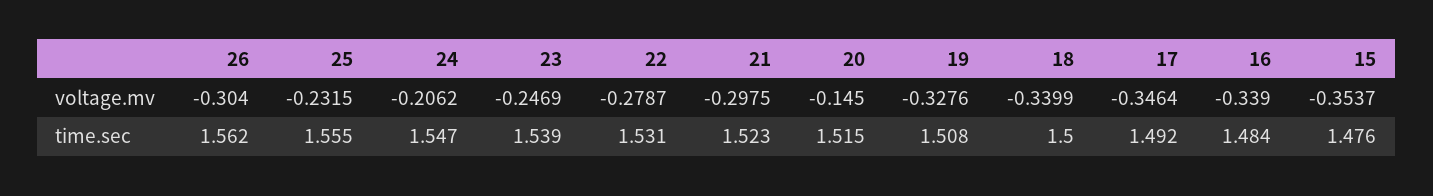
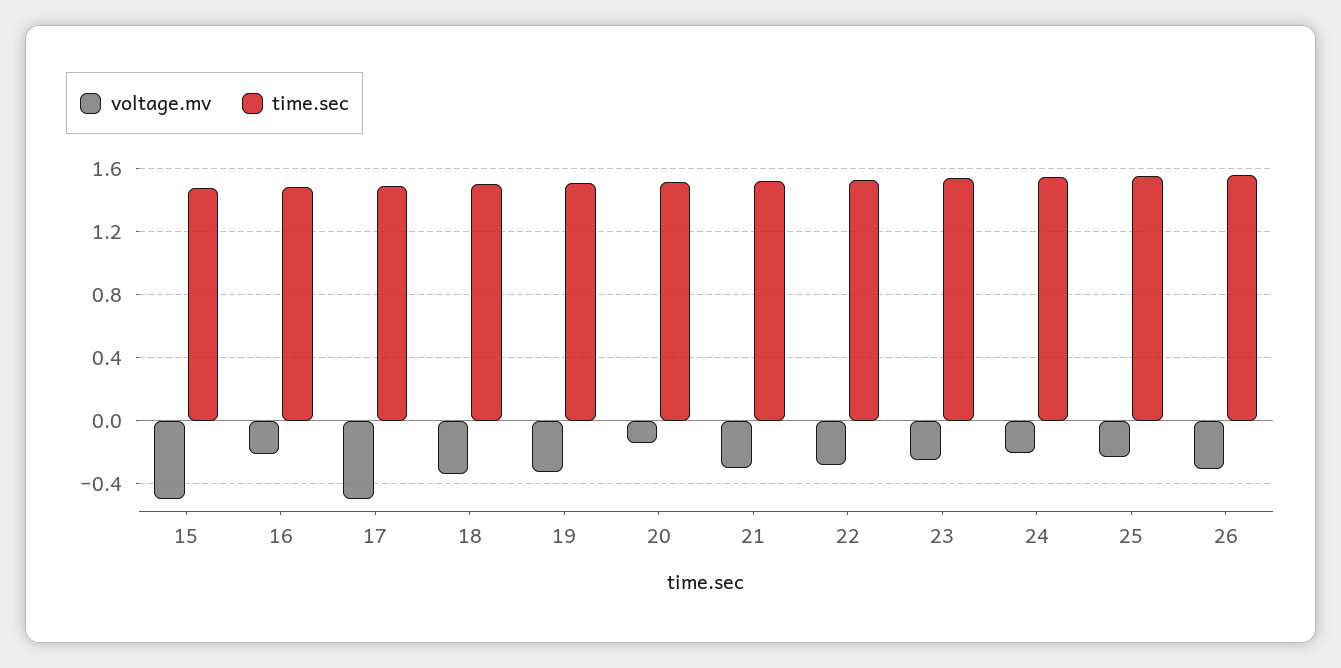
  {
    "voltage.mv": {
      "26": -0.304,
      "25": -0.2315,
      "24": -0.2062,
      "23": -0.2469,
      "22": -0.2787,
      "21": -0.2975,
      "20": -0.145,
      "19": -0.3276,
      "18": -0.3399,
-     "17": -0.3464,
+     "17": -0.5,
-     "16": -0.339,
+     "16": -0.2,
-     "15": -0.3537
+     "15": -0.5
    },
    "time.sec": {
      "26": 1.562,
      "25": 1.555,
      "24": 1.547,
      "23": 1.539,
      "22": 1.531,
      "21": 1.523,
      "20": 1.515,
      "19": 1.508,
      "18": 1.5,
      "17": 1.492,
      "16": 1.484,
      "15": 1.476
    }
  }

